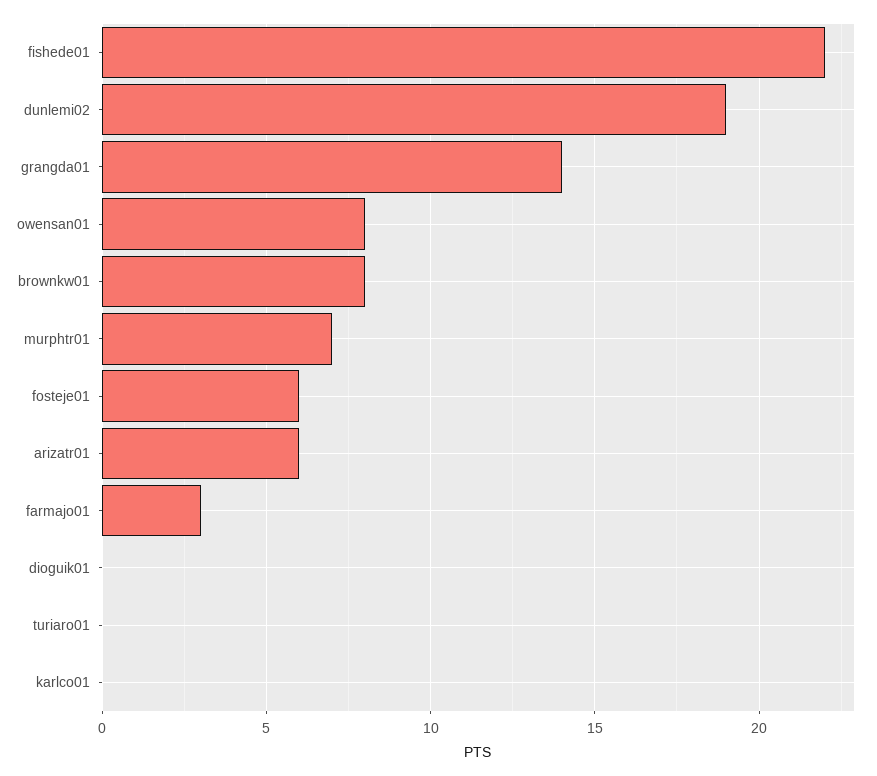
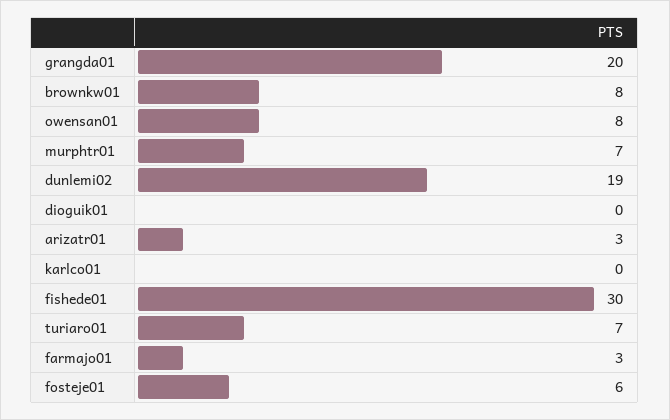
  {
-   "fishede01": 22,
+   "fishede01": 30,
    "dunlemi02": 19,
-   "grangda01": 14,
+   "grangda01": 20,
    "owensan01": 8,
    "brownkw01": 8,
    "murphtr01": 7,
    "fosteje01": 6,
-   "arizatr01": 6,
+   "arizatr01": 3,
    "farmajo01": 3,
    "dioguik01": 0,
-   "turiaro01": 0,
+   "turiaro01": 7,
    "karlco01": 0
  }

